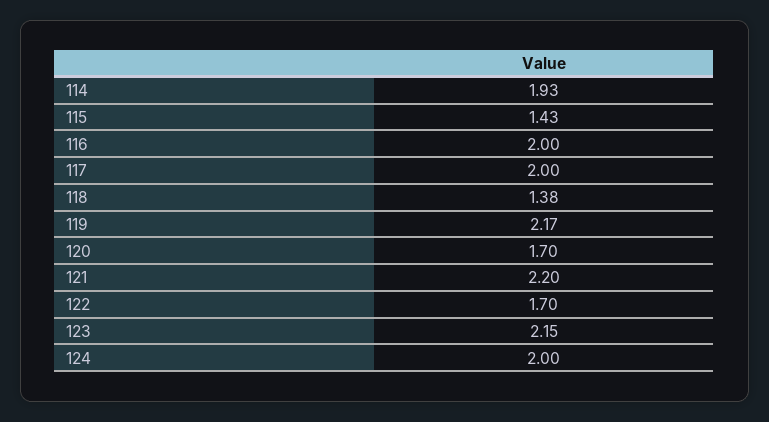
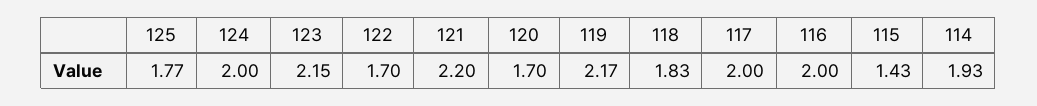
  {
    "114": 1.93,
    "115": 1.43,
    "116": 2,
    "117": 2,
-   "118": 1.38,
+   "118": 1.83,
    "119": 2.17,
    "120": 1.7,
    "121": 2.2,
    "122": 1.7,
    "123": 2.15,
-   "124": 2
+   "124": 2,
+   "125": 1.77
  }

